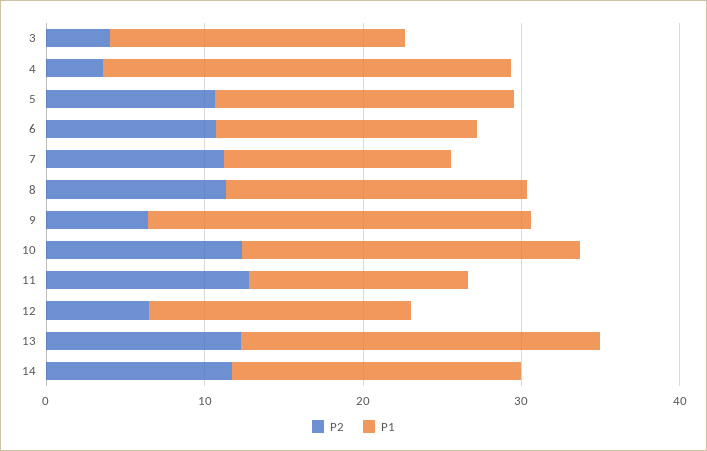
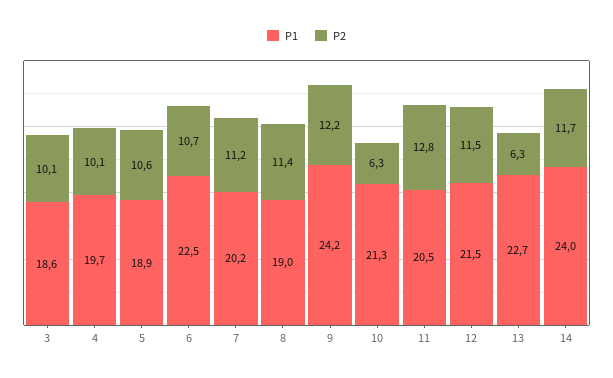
  {
    "P2": {
-     "3": 4,
+     "3": 10.1,
-     "4": 4,
+     "4": 10.1,
      "5": 10.6,
      "6": 10.7,
      "7": 11.2,
      "8": 11.4,
-     "9": 6,
+     "9": 12.2,
-     "10": 12,
+     "10": 6.3,
      "11": 12.8,
-     "12": 6,
+     "12": 11.5,
-     "13": 12,
+     "13": 6.3,
      "14": 11.7
    },
    "P1": {
      "3": 18.6,
-     "4": 26,
+     "4": 19.7,
      "5": 18.9,
-     "6": 16,
+     "6": 22.5,
-     "7": 14,
+     "7": 20.2,
      "8": 19,
      "9": 24.2,
      "10": 21.3,
-     "11": 14,
+     "11": 20.5,
-     "12": 16,
+     "12": 21.5,
      "13": 22.7,
-     "14": 18
+     "14": 24
    }
  }

